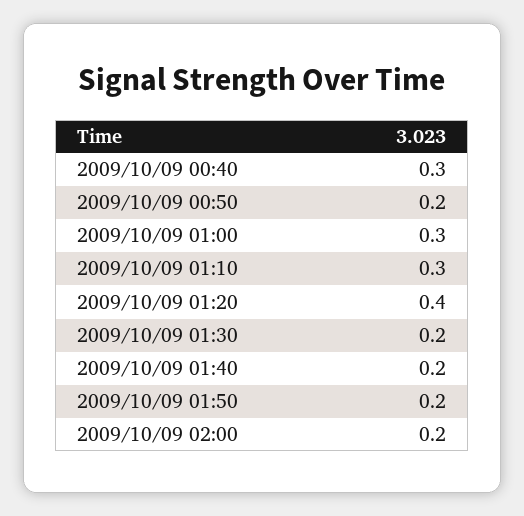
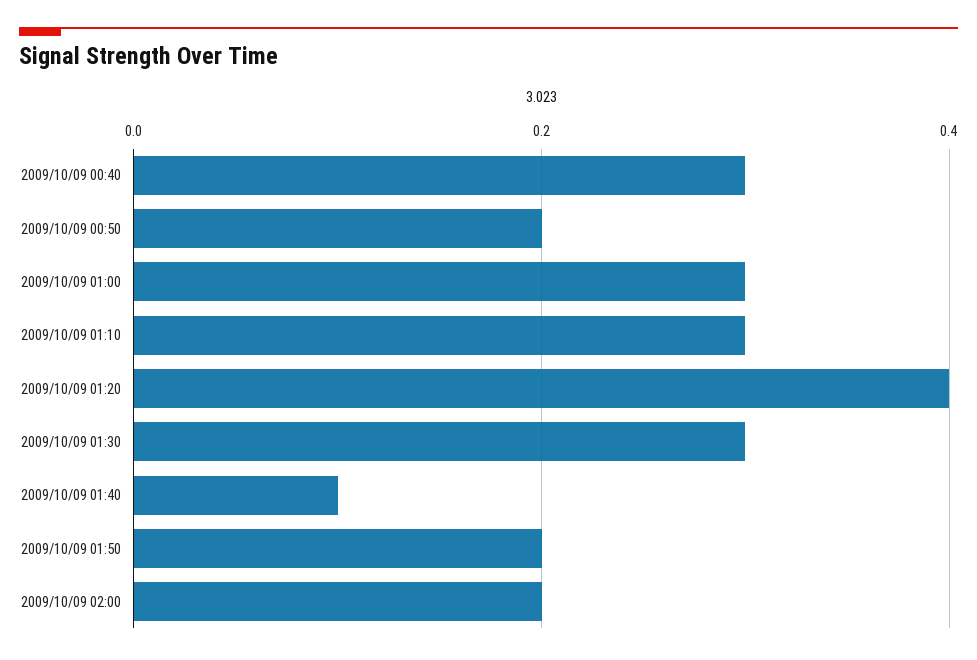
  {
    "2009/10/09 00:40": 0.3,
    "2009/10/09 00:50": 0.2,
    "2009/10/09 01:00": 0.3,
    "2009/10/09 01:10": 0.3,
    "2009/10/09 01:20": 0.4,
-   "2009/10/09 01:30": 0.2,
+   "2009/10/09 01:30": 0.3,
-   "2009/10/09 01:40": 0.2,
+   "2009/10/09 01:40": 0.1,
    "2009/10/09 01:50": 0.2,
    "2009/10/09 02:00": 0.2
  }

